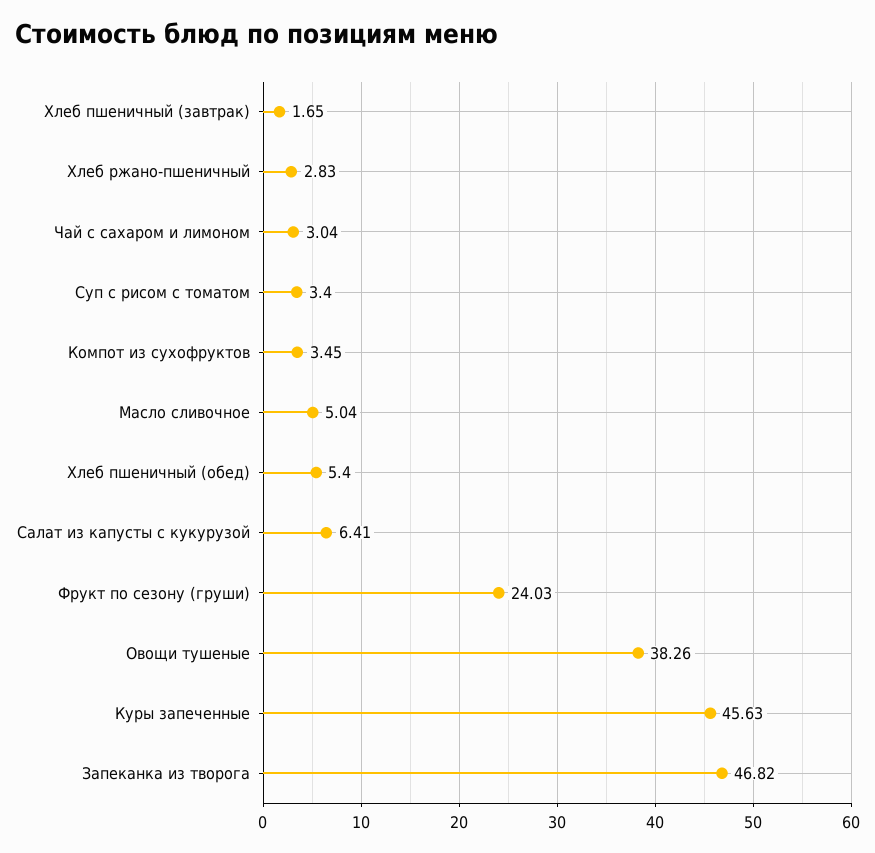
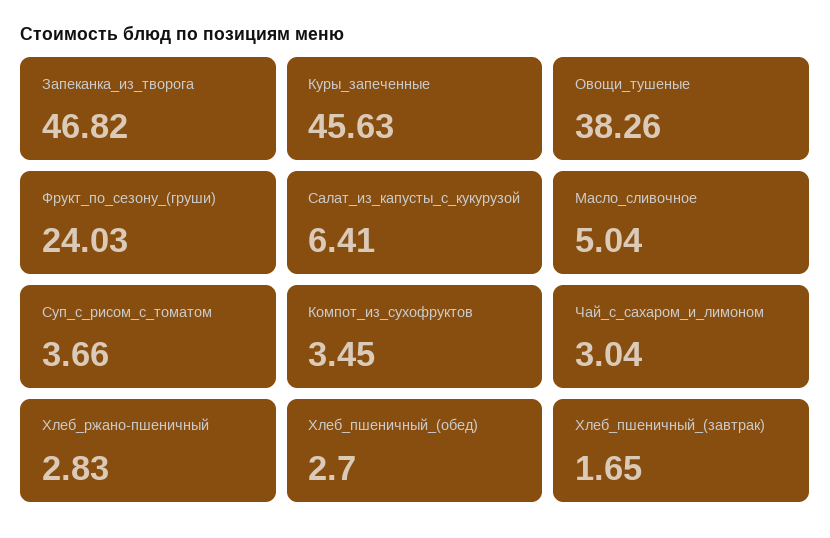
  {
    "Хлеб пшеничный (завтрак)": 1.65,
    "Хлеб ржано-пшеничный": 2.83,
    "Чай с сахаром и лимоном": 3.04,
-   "Суп с рисом с томатом": 3.4,
+   "Суп с рисом с томатом": 3.66,
    "Компот из сухофруктов": 3.45,
    "Масло сливочное": 5.04,
-   "Хлеб пшеничный (обед)": 5.4,
+   "Хлеб пшеничный (обед)": 2.7,
    "Салат из капусты с кукурузой": 6.41,
    "Фрукт по сезону (груши)": 24.03,
    "Овощи тушеные": 38.26,
    "Куры запеченные": 45.63,
    "Запеканка из творога": 46.82
  }

